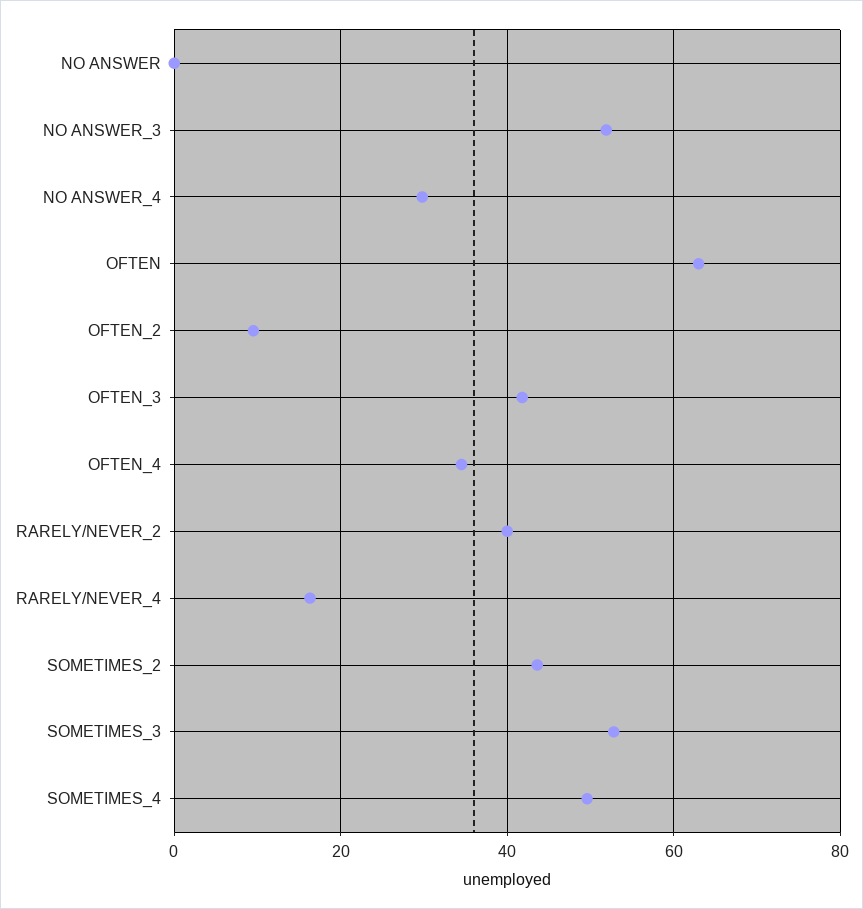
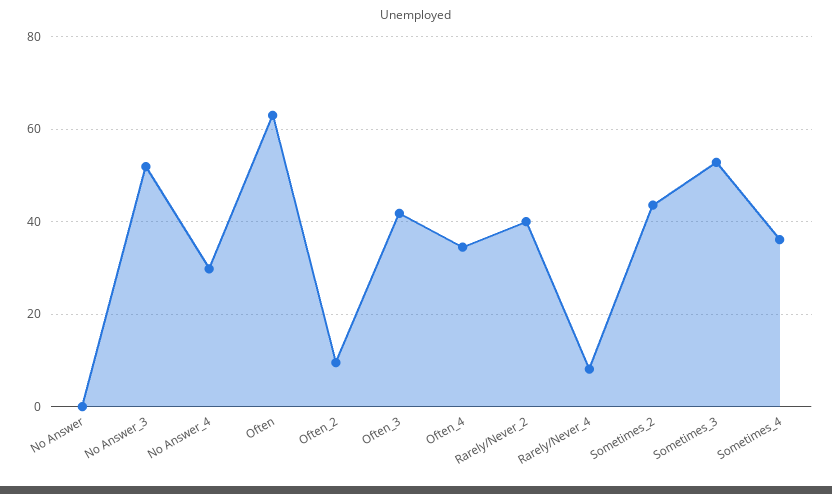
  {
    "NO ANSWER": 0,
    "NO ANSWER_3": 52,
    "NO ANSWER_4": 30,
    "OFTEN": 64,
    "OFTEN_2": 10,
    "OFTEN_3": 42,
    "OFTEN_4": 34,
    "RARELY/NEVER_2": 40,
-   "RARELY/NEVER_4": 16,
+   "RARELY/NEVER_4": 8,
    "SOMETIMES_2": 44,
    "SOMETIMES_3": 52,
-   "SOMETIMES_4": 50
+   "SOMETIMES_4": 36
  }

